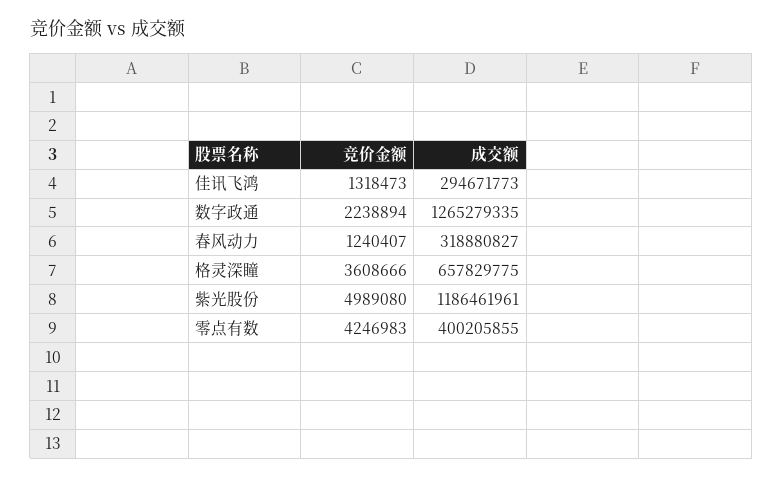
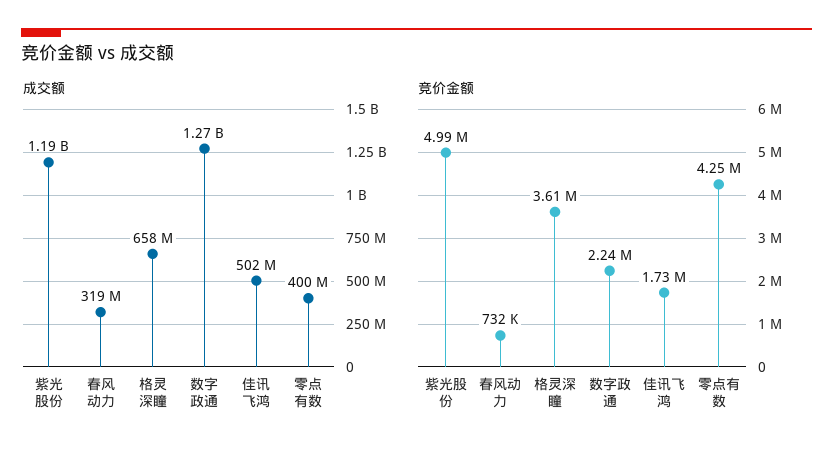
  {
    "竞价金额": {
-     "佳讯飞鸿": 1318473,
+     "佳讯飞鸿": 1730000,
      "数字政通": 2238894,
-     "春风动力": 1240407,
+     "春风动力": 732000,
      "格灵深瞳": 3608666,
      "紫光股份": 4989080,
      "零点有数": 4246983
    },
    "成交额": {
-     "佳讯飞鸿": 294671773,
+     "佳讯飞鸿": 502000000,
      "数字政通": 1265279335,
      "春风动力": 318880827,
      "格灵深瞳": 657829775,
      "紫光股份": 1186461961,
      "零点有数": 400205855
    }
  }

